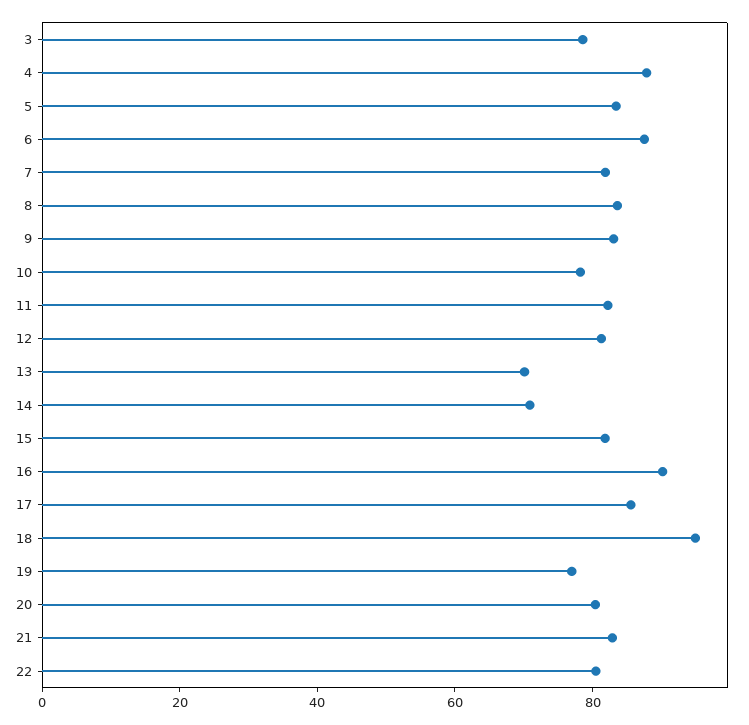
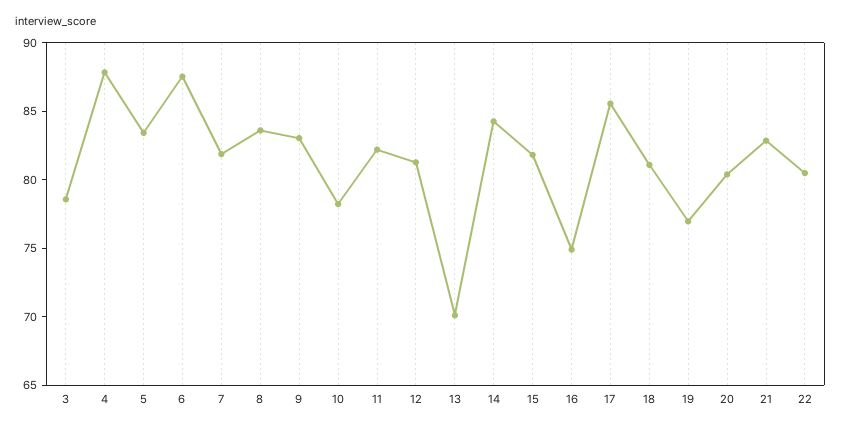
  {
    "3": 79,
    "4": 88,
    "5": 83,
    "6": 88,
    "7": 82,
    "8": 84,
    "9": 83,
    "10": 78,
    "11": 82,
    "12": 81,
    "13": 70,
-   "14": 70,
+   "14": 84,
    "15": 82,
-   "16": 90,
+   "16": 75,
    "17": 86,
-   "18": 95,
+   "18": 81,
    "19": 77,
    "20": 80,
    "21": 83,
    "22": 81
  }

